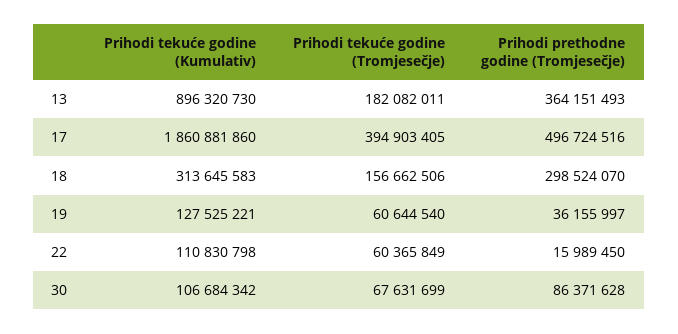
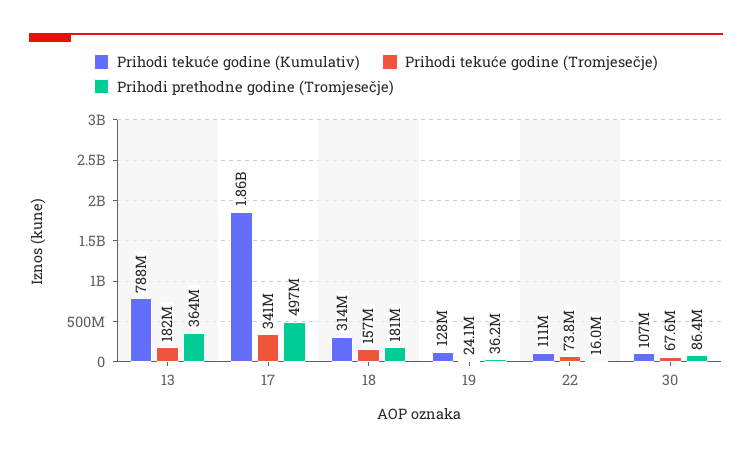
  {
    "Prihodi tekuće godine (Kumulativ)": {
-     "13": 896320730,
+     "13": 788000000,
      "17": 1860881860,
      "18": 313645583,
      "19": 127525221,
      "22": 110830798,
      "30": 106684342
    },
    "Prihodi tekuće godine (Tromjesečje)": {
      "13": 182082011,
-     "17": 394903405,
+     "17": 341000000,
      "18": 156662506,
-     "19": 60644540,
+     "19": 24100000,
-     "22": 60365849,
+     "22": 73800000,
      "30": 67631699
    },
    "Prihodi prethodne godine (Tromjesečje)": {
      "13": 364151493,
      "17": 496724516,
-     "18": 298524070,
+     "18": 181000000,
      "19": 36155997,
      "22": 15989450,
      "30": 86371628
    }
  }

